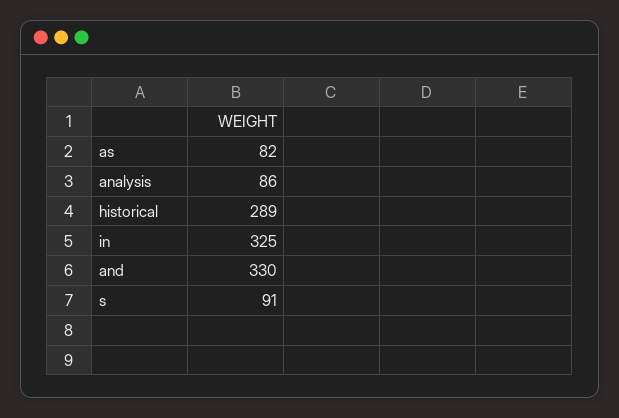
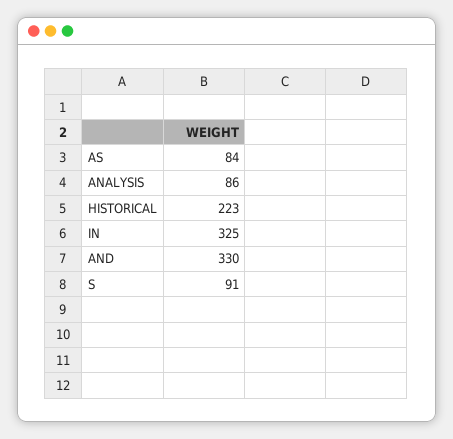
  {
-   "as": 82,
+   "as": 84,
    "analysis": 86,
-   "historical": 289,
+   "historical": 223,
    "in": 325,
    "and": 330,
    "s": 91
  }

